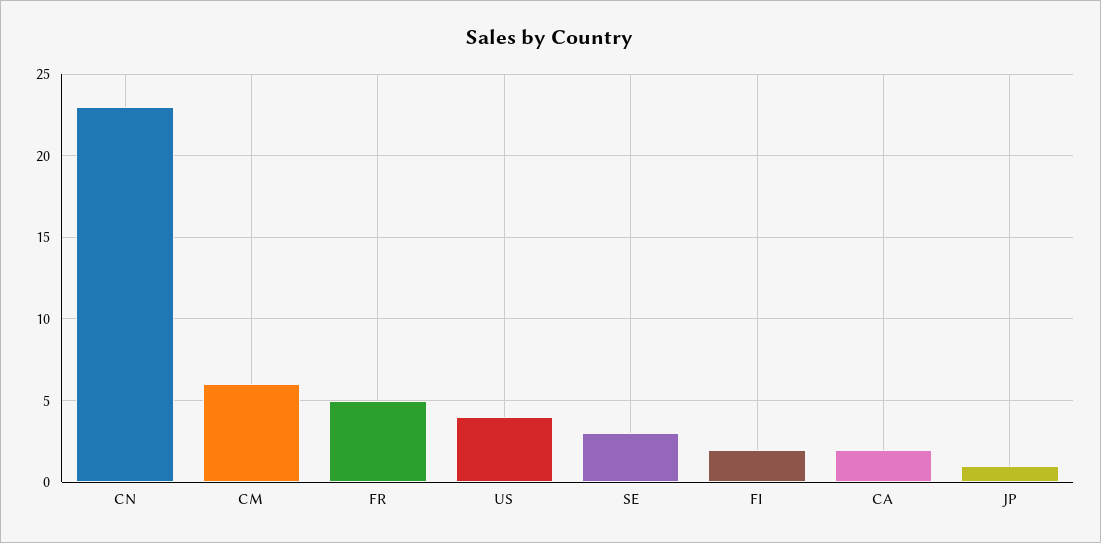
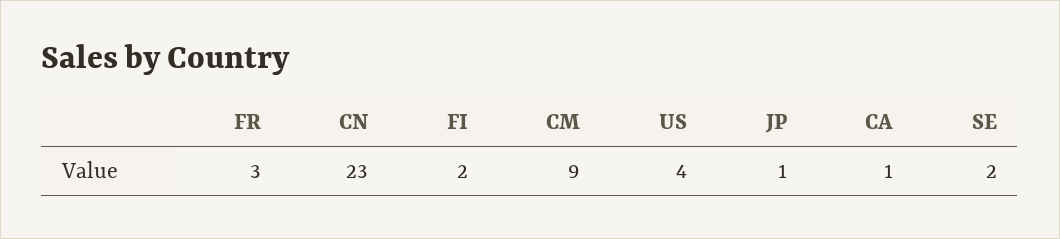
  {
    "CN": 23,
-   "CM": 6,
+   "CM": 9,
-   "FR": 5,
+   "FR": 3,
    "US": 4,
-   "SE": 3,
+   "SE": 2,
    "FI": 2,
-   "CA": 2,
+   "CA": 1,
    "JP": 1
  }

